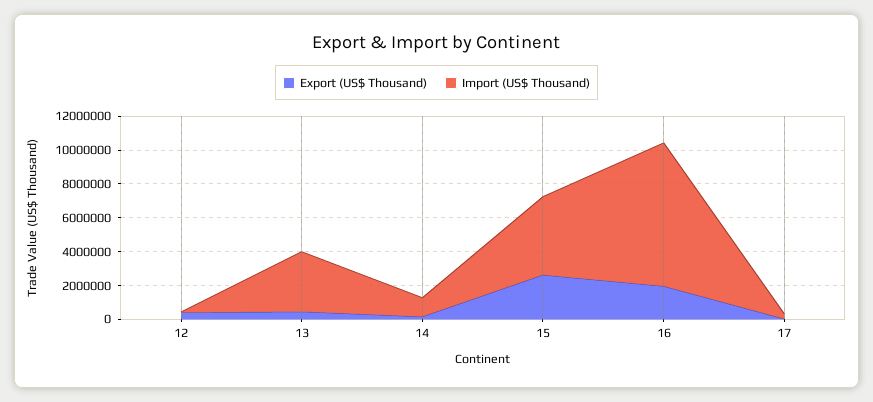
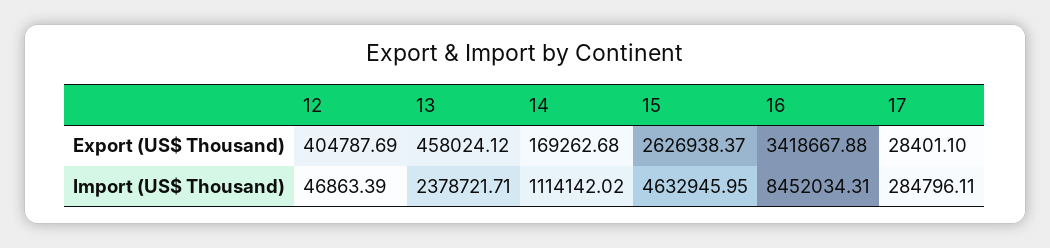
  {
    "Export (US$ Thousand)": {
      "12": 404787.69,
      "13": 458024.12,
      "14": 169262.68,
      "15": 2626938.37,
-     "16": 2000000,
+     "16": 3418667.88,
      "17": 28401.1
    },
    "Import (US$ Thousand)": {
      "12": 46863.39,
-     "13": 3500000,
+     "13": 2378721.71,
      "14": 1114142.02,
      "15": 4632945.95,
      "16": 8452034.31,
      "17": 284796.11
    }
  }

